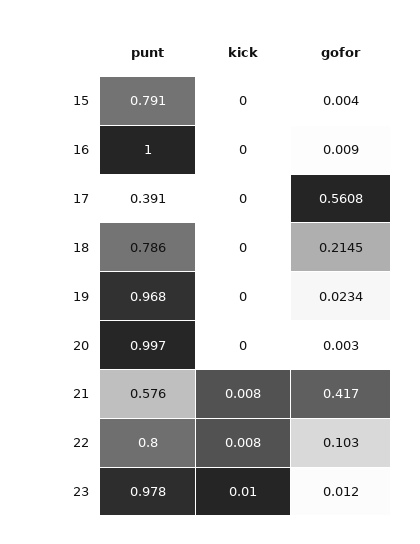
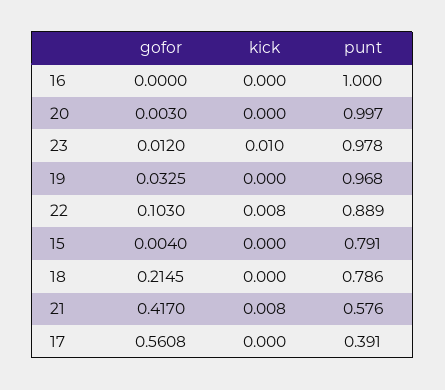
  {
    "punt": {
      "15": 0.791,
      "16": 1,
      "17": 0.391,
      "18": 0.786,
      "19": 0.968,
      "20": 0.997,
      "21": 0.576,
-     "22": 0.8,
+     "22": 0.889,
      "23": 0.978
    },
    "kick": {
      "15": 0,
      "16": 0,
      "17": 0,
      "18": 0,
      "19": 0,
      "20": 0,
      "21": 0.008,
      "22": 0.008,
      "23": 0.01
    },
    "gofor": {
      "15": 0.004,
-     "16": 0.009,
+     "16": 0,
      "17": 0.5608,
      "18": 0.2145,
-     "19": 0.0234,
+     "19": 0.0325,
      "20": 0.003,
      "21": 0.417,
      "22": 0.103,
      "23": 0.012
    }
  }

